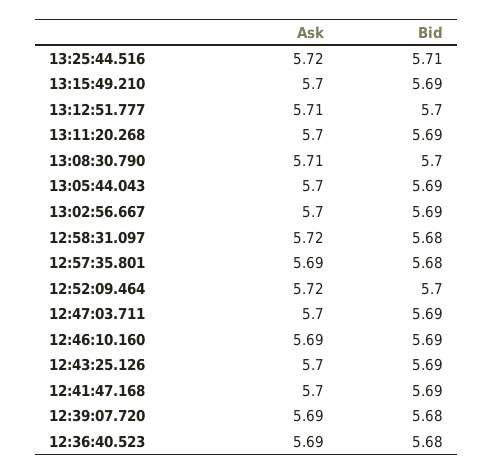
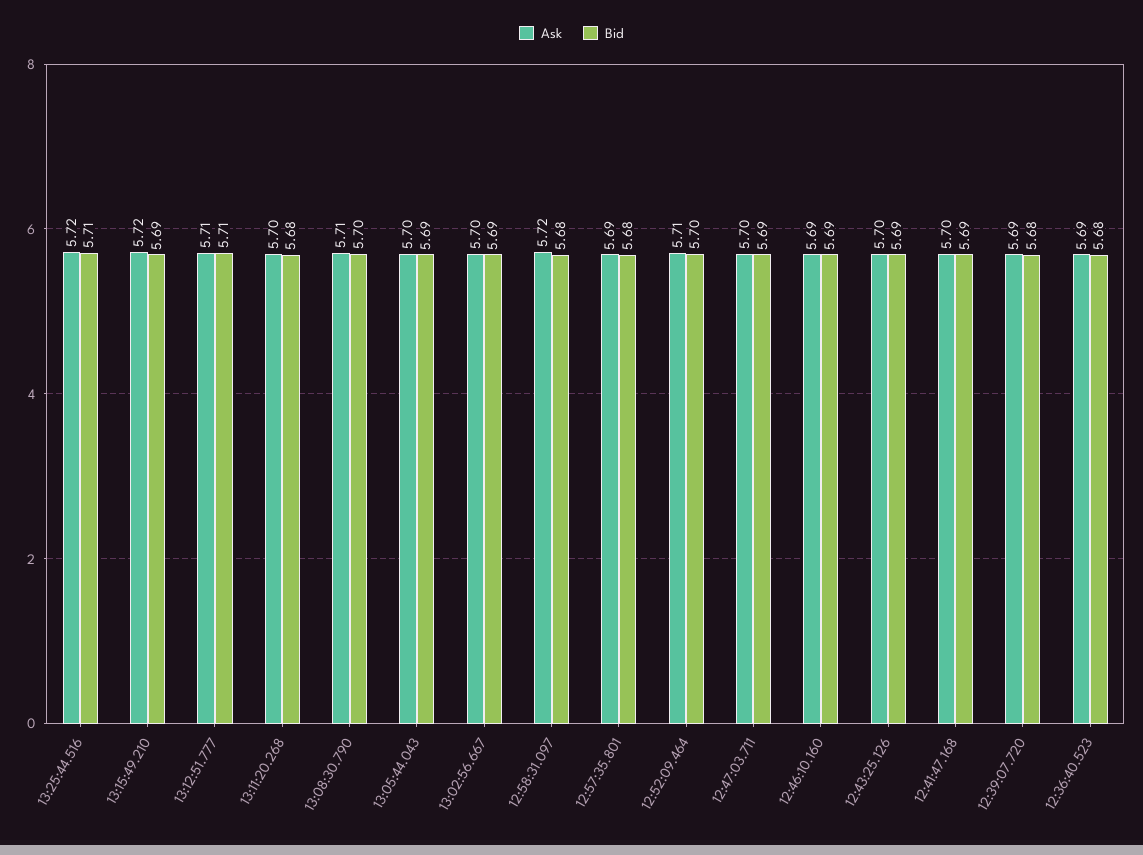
  {
    "Ask": {
      "13:25:44.516": 5.72,
-     "13:15:49.210": 5.7,
+     "13:15:49.210": 5.72,
      "13:12:51.777": 5.71,
      "13:11:20.268": 5.7,
      "13:08:30.790": 5.71,
      "13:05:44.043": 5.7,
      "13:02:56.667": 5.7,
      "12:58:31.097": 5.72,
      "12:57:35.801": 5.69,
-     "12:52:09.464": 5.72,
+     "12:52:09.464": 5.71,
      "12:47:03.711": 5.7,
      "12:46:10.160": 5.69,
      "12:43:25.126": 5.7,
      "12:41:47.168": 5.7,
      "12:39:07.720": 5.69,
      "12:36:40.523": 5.69
    },
    "Bid": {
      "13:25:44.516": 5.71,
      "13:15:49.210": 5.69,
-     "13:12:51.777": 5.7,
+     "13:12:51.777": 5.71,
-     "13:11:20.268": 5.69,
+     "13:11:20.268": 5.68,
      "13:08:30.790": 5.7,
      "13:05:44.043": 5.69,
      "13:02:56.667": 5.69,
      "12:58:31.097": 5.68,
      "12:57:35.801": 5.68,
      "12:52:09.464": 5.7,
      "12:47:03.711": 5.69,
      "12:46:10.160": 5.69,
      "12:43:25.126": 5.69,
      "12:41:47.168": 5.69,
      "12:39:07.720": 5.68,
      "12:36:40.523": 5.68
    }
  }

